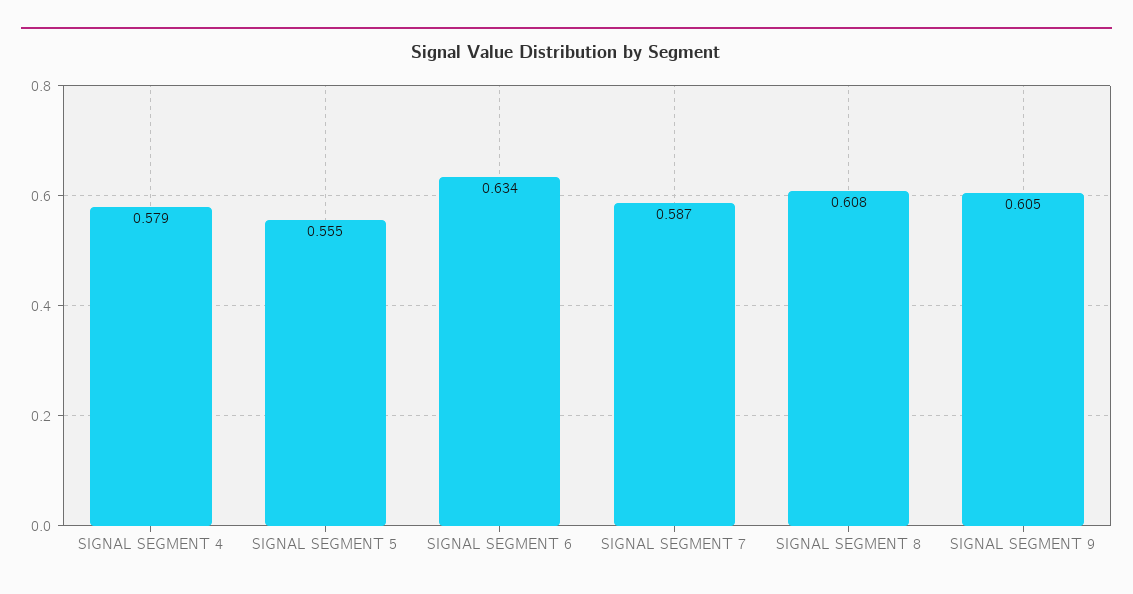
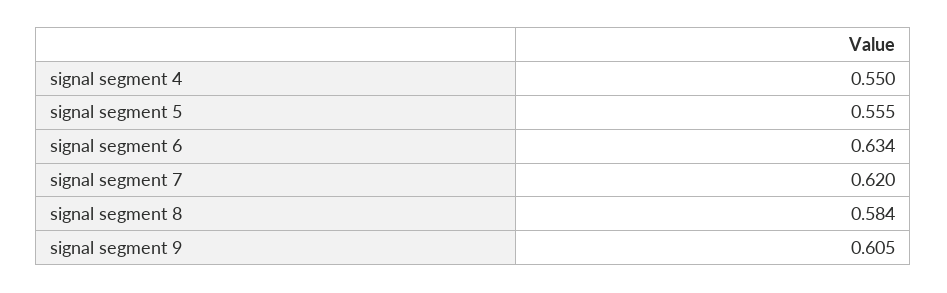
  {
-   "SIGNAL SEGMENT 4": 0.579,
+   "SIGNAL SEGMENT 4": 0.55,
    "SIGNAL SEGMENT 5": 0.555,
    "SIGNAL SEGMENT 6": 0.634,
-   "SIGNAL SEGMENT 7": 0.587,
+   "SIGNAL SEGMENT 7": 0.62,
-   "SIGNAL SEGMENT 8": 0.608,
+   "SIGNAL SEGMENT 8": 0.584,
    "SIGNAL SEGMENT 9": 0.605
  }

